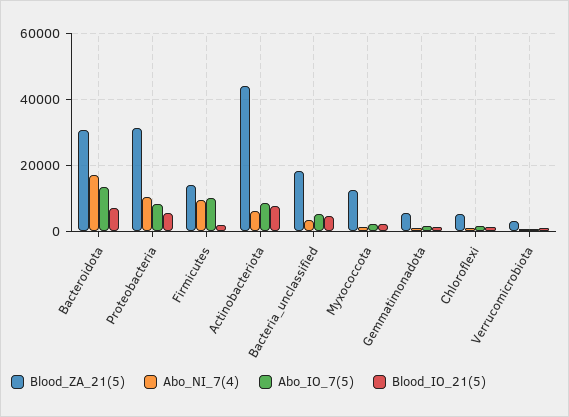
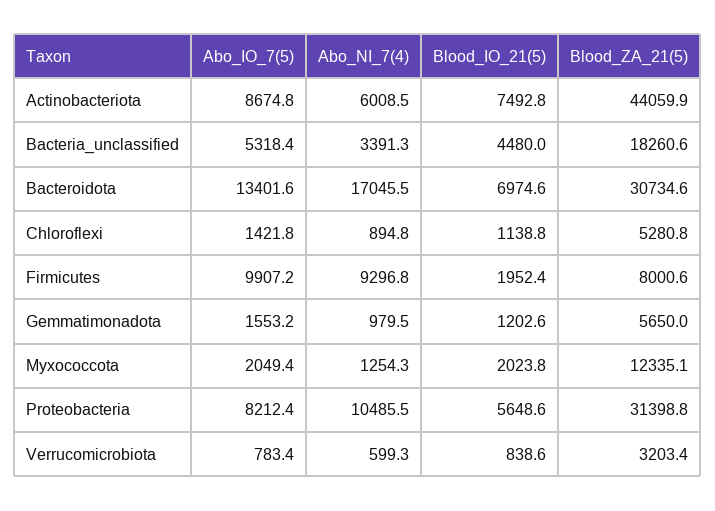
  {
    "Blood_ZA_21(5)": {
      "Bacteroidota": 30734.6,
      "Proteobacteria": 31398.8,
-     "Firmicutes": 14000,
+     "Firmicutes": 8000.6,
      "Actinobacteriota": 44059.9,
      "Bacteria_unclassified": 18260.6,
      "Myxococcota": 12335.1,
      "Gemmatimonadota": 5650,
      "Chloroflexi": 5280.8,
      "Verrucomicrobiota": 3203.4
    },
    "Abo_NI_7(4)": {
      "Bacteroidota": 17045.5,
      "Proteobacteria": 10485.5,
      "Firmicutes": 9296.8,
      "Actinobacteriota": 6008.5,
      "Bacteria_unclassified": 3391.3,
      "Myxococcota": 1254.3,
      "Gemmatimonadota": 979.5,
      "Chloroflexi": 894.8,
      "Verrucomicrobiota": 599.3
    },
    "Abo_IO_7(5)": {
      "Bacteroidota": 13401.6,
      "Proteobacteria": 8212.4,
      "Firmicutes": 9907.2,
      "Actinobacteriota": 8674.8,
      "Bacteria_unclassified": 5318.4,
      "Myxococcota": 2049.4,
      "Gemmatimonadota": 1553.2,
      "Chloroflexi": 1421.8,
      "Verrucomicrobiota": 783.4
    },
    "Blood_IO_21(5)": {
      "Bacteroidota": 6974.6,
      "Proteobacteria": 5648.6,
      "Firmicutes": 1952.4,
      "Actinobacteriota": 7492.8,
      "Bacteria_unclassified": 4480,
      "Myxococcota": 2023.8,
      "Gemmatimonadota": 1202.6,
      "Chloroflexi": 1138.8,
      "Verrucomicrobiota": 838.6
    }
  }

